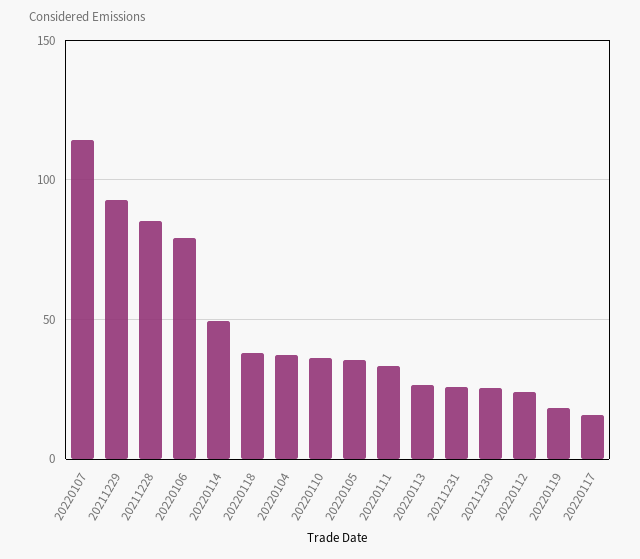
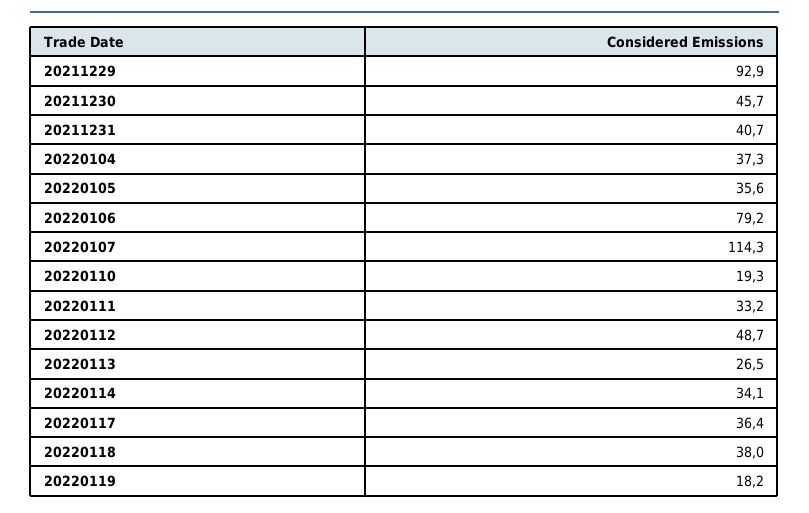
  {
    "20220107": 114.3,
    "20211229": 92.9,
-   "20211228": 85,
    "20220106": 79.2,
-   "20220114": 50,
+   "20220114": 34.1,
    "20220118": 38,
    "20220104": 37.3,
-   "20220110": 35,
+   "20220110": 19.3,
    "20220105": 35.6,
    "20220111": 33.2,
    "20220113": 26.5,
-   "20211231": 25,
+   "20211231": 40.7,
-   "20211230": 25,
+   "20211230": 45.7,
-   "20220112": 25,
+   "20220112": 48.7,
    "20220119": 18.2,
-   "20220117": 15
+   "20220117": 36.4
  }

